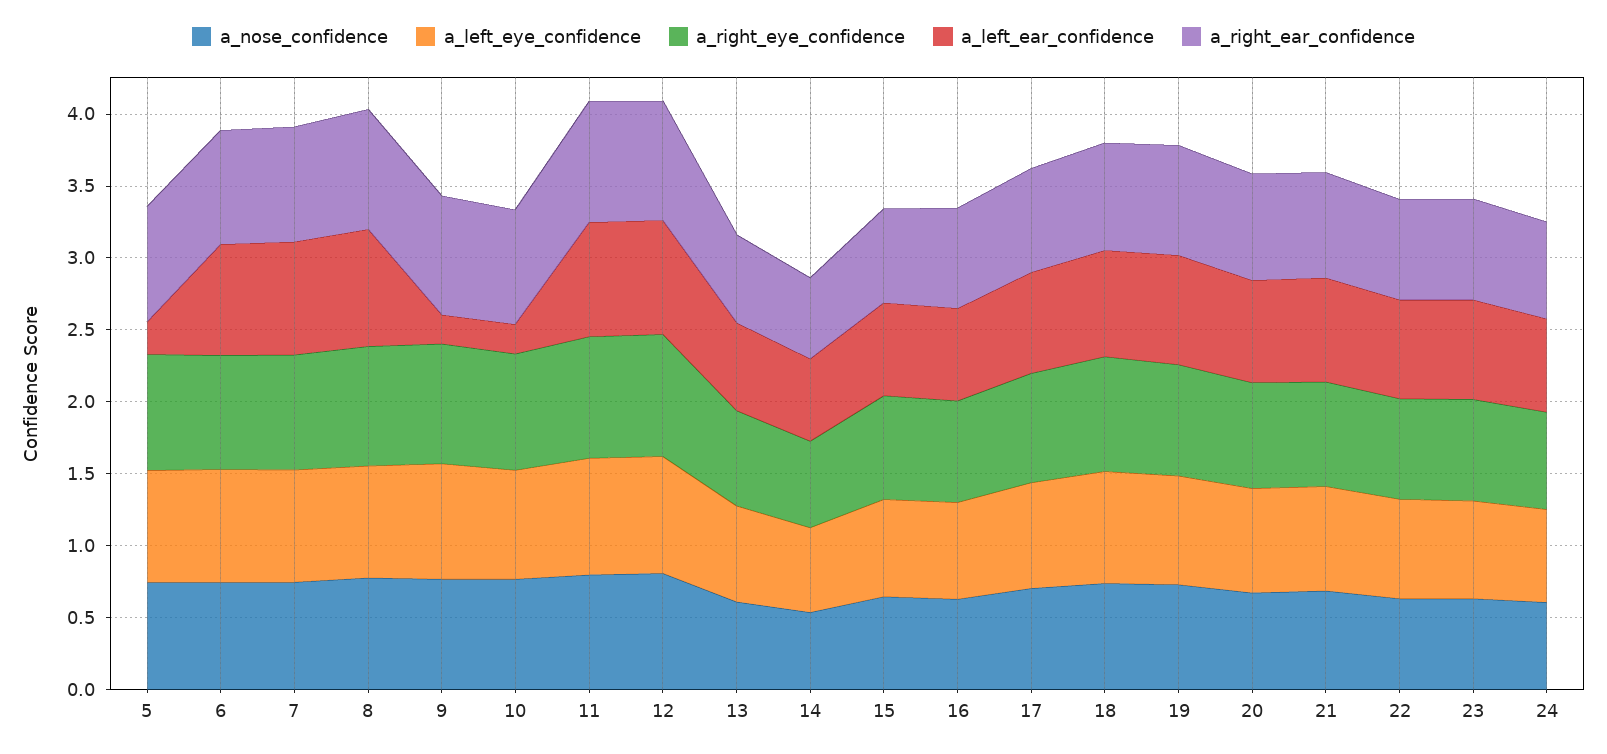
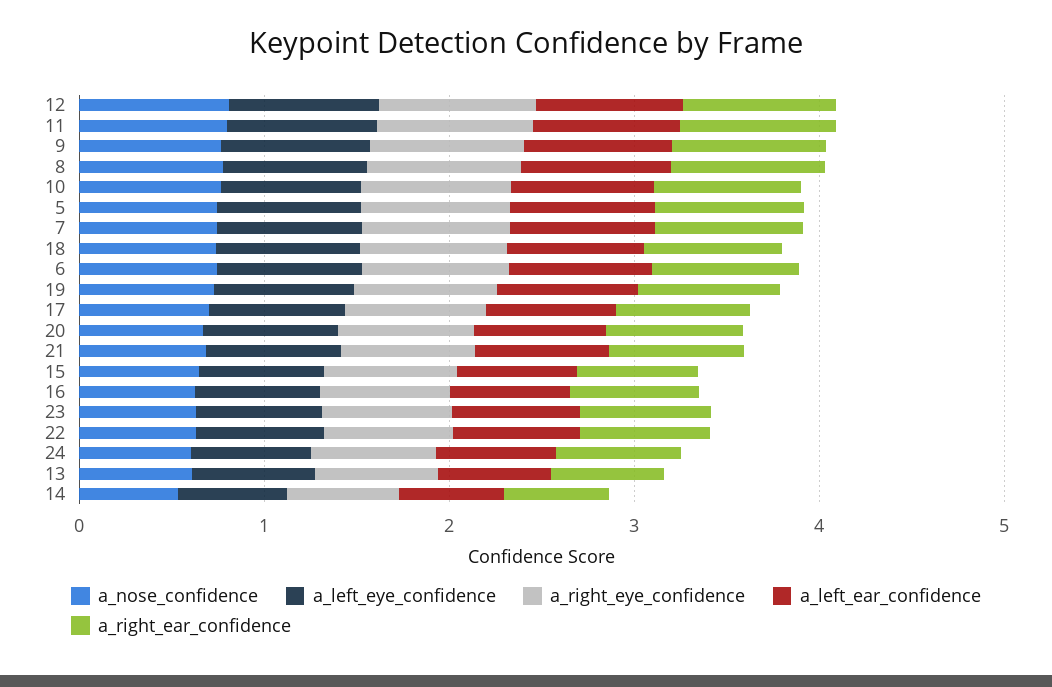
  {
    "a_nose_confidence": {
      "5": 0.7,
      "6": 0.7,
      "7": 0.7,
      "8": 0.8,
      "9": 0.8,
      "10": 0.8,
      "11": 0.8,
      "12": 0.8,
      "13": 0.6,
      "14": 0.5,
      "15": 0.6,
      "16": 0.6,
      "17": 0.7,
      "18": 0.7,
      "19": 0.7,
      "20": 0.7,
      "21": 0.7,
      "22": 0.6,
      "23": 0.6,
      "24": 0.6
    },
    "a_left_eye_confidence": {
      "5": 0.8,
      "6": 0.8,
      "7": 0.8,
      "8": 0.8,
      "9": 0.8,
      "10": 0.8,
      "11": 0.8,
      "12": 0.8,
      "13": 0.7,
      "14": 0.6,
      "15": 0.7,
      "16": 0.7,
      "17": 0.7,
      "18": 0.8,
      "19": 0.8,
      "20": 0.7,
      "21": 0.7,
      "22": 0.7,
      "23": 0.7,
      "24": 0.6
    },
    "a_right_eye_confidence": {
      "5": 0.8,
      "6": 0.8,
      "7": 0.8,
      "8": 0.8,
      "9": 0.8,
      "10": 0.8,
      "11": 0.8,
      "12": 0.8,
      "13": 0.7,
      "14": 0.6,
      "15": 0.7,
      "16": 0.7,
      "17": 0.8,
      "18": 0.8,
      "19": 0.8,
      "20": 0.7,
      "21": 0.7,
      "22": 0.7,
      "23": 0.7,
      "24": 0.7
    },
    "a_left_ear_confidence": {
-     "5": 0.2,
+     "5": 0.8,
      "6": 0.8,
      "7": 0.8,
      "8": 0.8,
-     "9": 0.2,
+     "9": 0.8,
-     "10": 0.2,
+     "10": 0.8,
      "11": 0.8,
      "12": 0.8,
      "13": 0.6,
      "14": 0.6,
      "15": 0.6,
      "16": 0.6,
      "17": 0.7,
      "18": 0.7,
      "19": 0.8,
      "20": 0.7,
      "21": 0.7,
      "22": 0.7,
      "23": 0.7,
      "24": 0.6
    },
    "a_right_ear_confidence": {
      "5": 0.8,
      "6": 0.8,
      "7": 0.8,
      "8": 0.8,
      "9": 0.8,
      "10": 0.8,
      "11": 0.8,
      "12": 0.8,
      "13": 0.6,
      "14": 0.6,
      "15": 0.7,
      "16": 0.7,
      "17": 0.7,
      "18": 0.7,
      "19": 0.8,
      "20": 0.7,
      "21": 0.7,
      "22": 0.7,
      "23": 0.7,
      "24": 0.7
    }
  }

